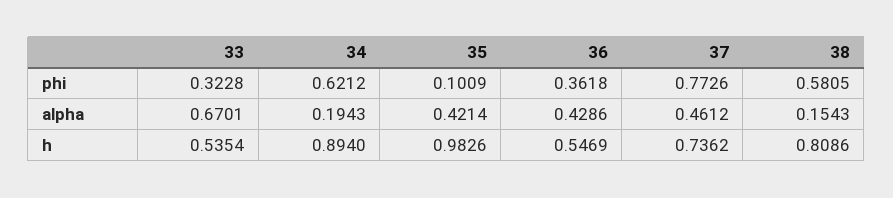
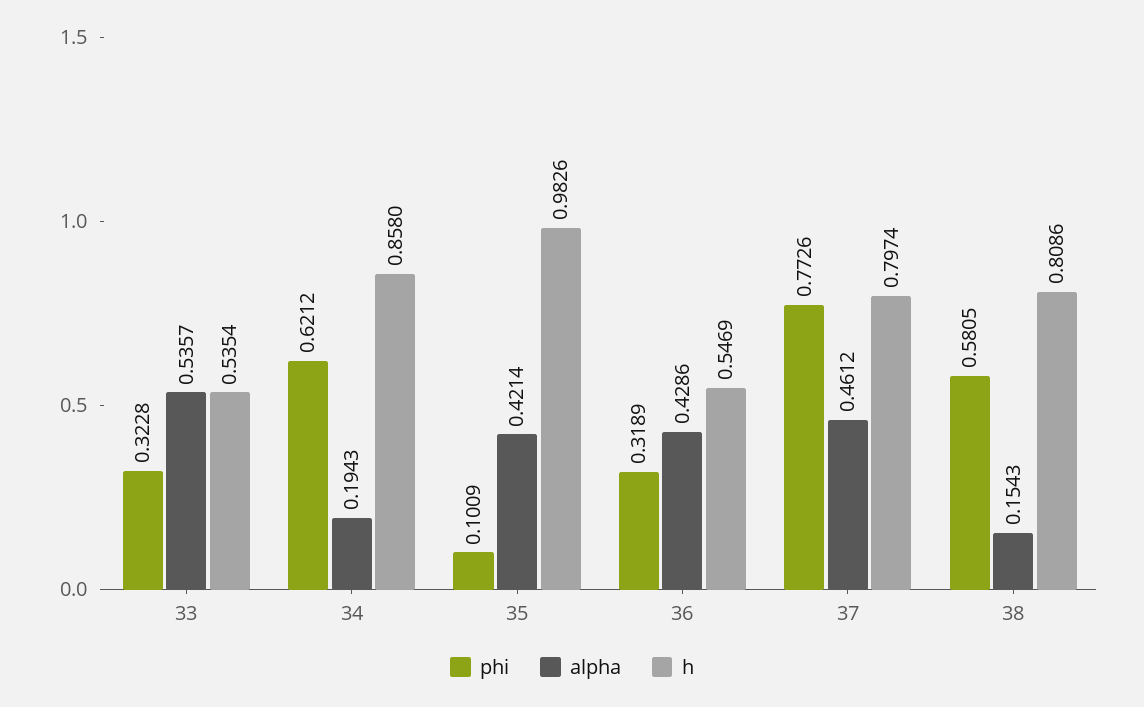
  {
    "phi": {
      "33": 0.3228,
      "34": 0.6212,
      "35": 0.1009,
-     "36": 0.3618,
+     "36": 0.3189,
      "37": 0.7726,
      "38": 0.5805
    },
    "alpha": {
-     "33": 0.6701,
+     "33": 0.5357,
      "34": 0.1943,
      "35": 0.4214,
      "36": 0.4286,
      "37": 0.4612,
      "38": 0.1543
    },
    "h": {
      "33": 0.5354,
-     "34": 0.894,
+     "34": 0.858,
      "35": 0.9826,
      "36": 0.5469,
-     "37": 0.7362,
+     "37": 0.7974,
      "38": 0.8086
    }
  }

